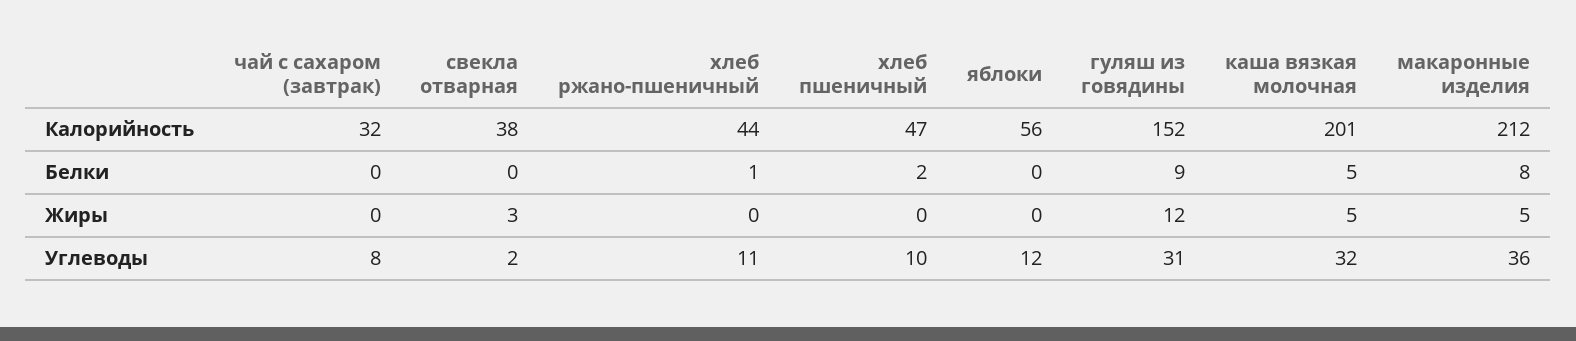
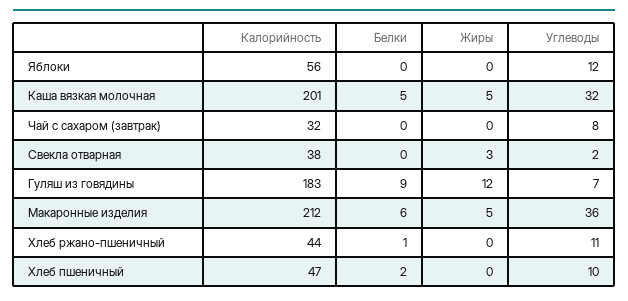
  {
    "чай с сахаром (завтрак)": {
      "Калорийность": 32,
      "Белки": 0,
      "Жиры": 0,
      "Углеводы": 8
    },
    "свекла отварная": {
      "Калорийность": 38,
      "Белки": 0,
      "Жиры": 3,
      "Углеводы": 2
    },
    "хлеб ржано-пшеничный": {
      "Калорийность": 44,
      "Белки": 1,
      "Жиры": 0,
      "Углеводы": 11
    },
    "хлеб пшеничный": {
      "Калорийность": 47,
      "Белки": 2,
      "Жиры": 0,
      "Углеводы": 10
    },
    "яблоки": {
      "Калорийность": 56,
      "Белки": 0,
      "Жиры": 0,
      "Углеводы": 12
    },
    "гуляш из говядины": {
-     "Калорийность": 152,
+     "Калорийность": 183,
      "Белки": 9,
      "Жиры": 12,
-     "Углеводы": 31
+     "Углеводы": 7
    },
    "каша вязкая молочная": {
      "Калорийность": 201,
      "Белки": 5,
      "Жиры": 5,
      "Углеводы": 32
    },
    "макаронные изделия": {
      "Калорийность": 212,
-     "Белки": 8,
+     "Белки": 6,
      "Жиры": 5,
      "Углеводы": 36
    }
  }

